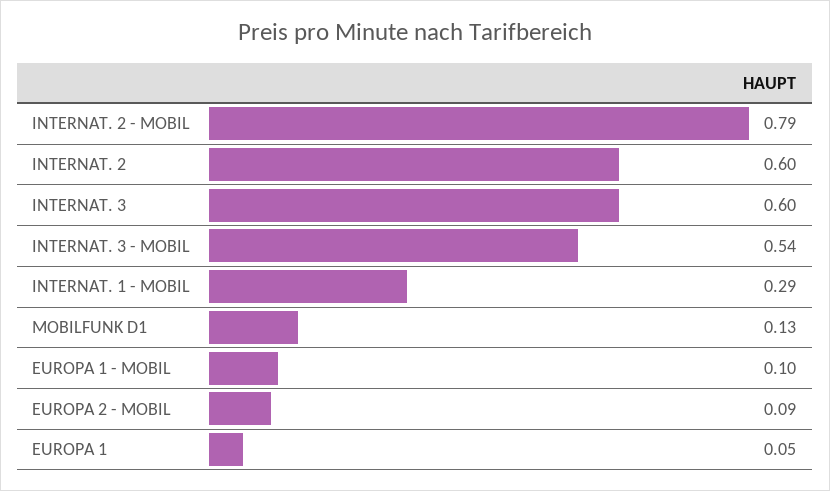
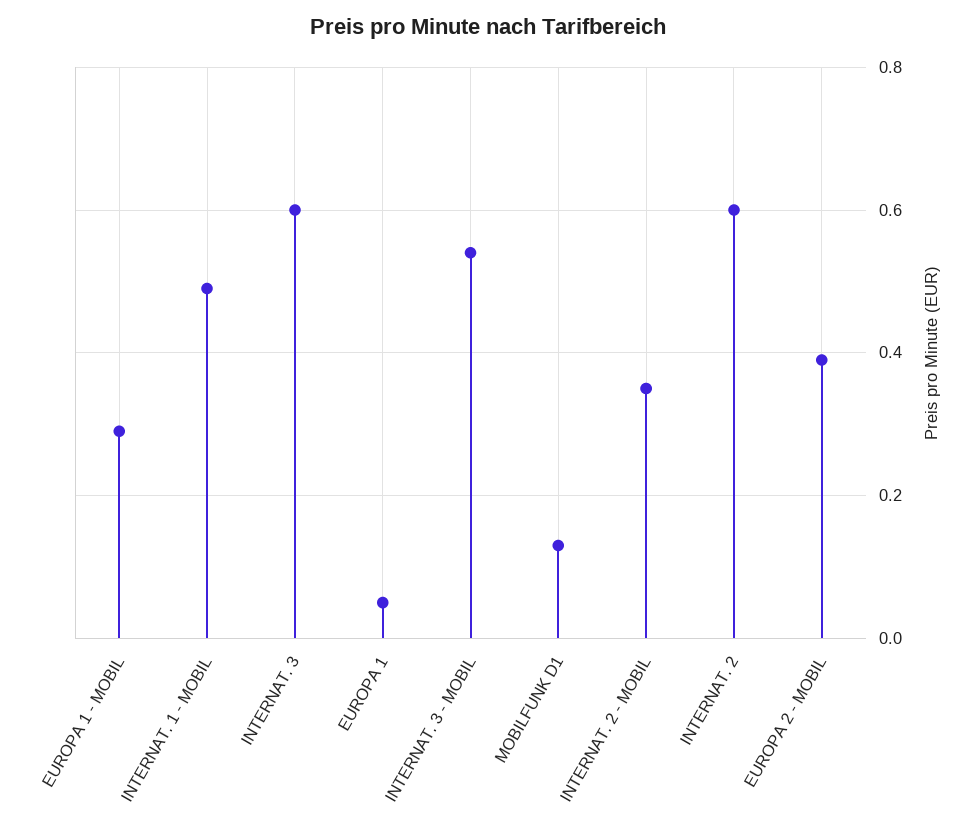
  {
-   "INTERNAT. 2 - MOBIL": 0.79,
+   "INTERNAT. 2 - MOBIL": 0.35,
    "INTERNAT. 2": 0.6,
    "INTERNAT. 3": 0.6,
    "INTERNAT. 3 - MOBIL": 0.54,
-   "INTERNAT. 1 - MOBIL": 0.29,
+   "INTERNAT. 1 - MOBIL": 0.5,
    "MOBILFUNK D1": 0.13,
-   "EUROPA 1 - MOBIL": 0.1,
+   "EUROPA 1 - MOBIL": 0.3,
-   "EUROPA 2 - MOBIL": 0.09,
+   "EUROPA 2 - MOBIL": 0.4,
    "EUROPA 1": 0.05
  }

